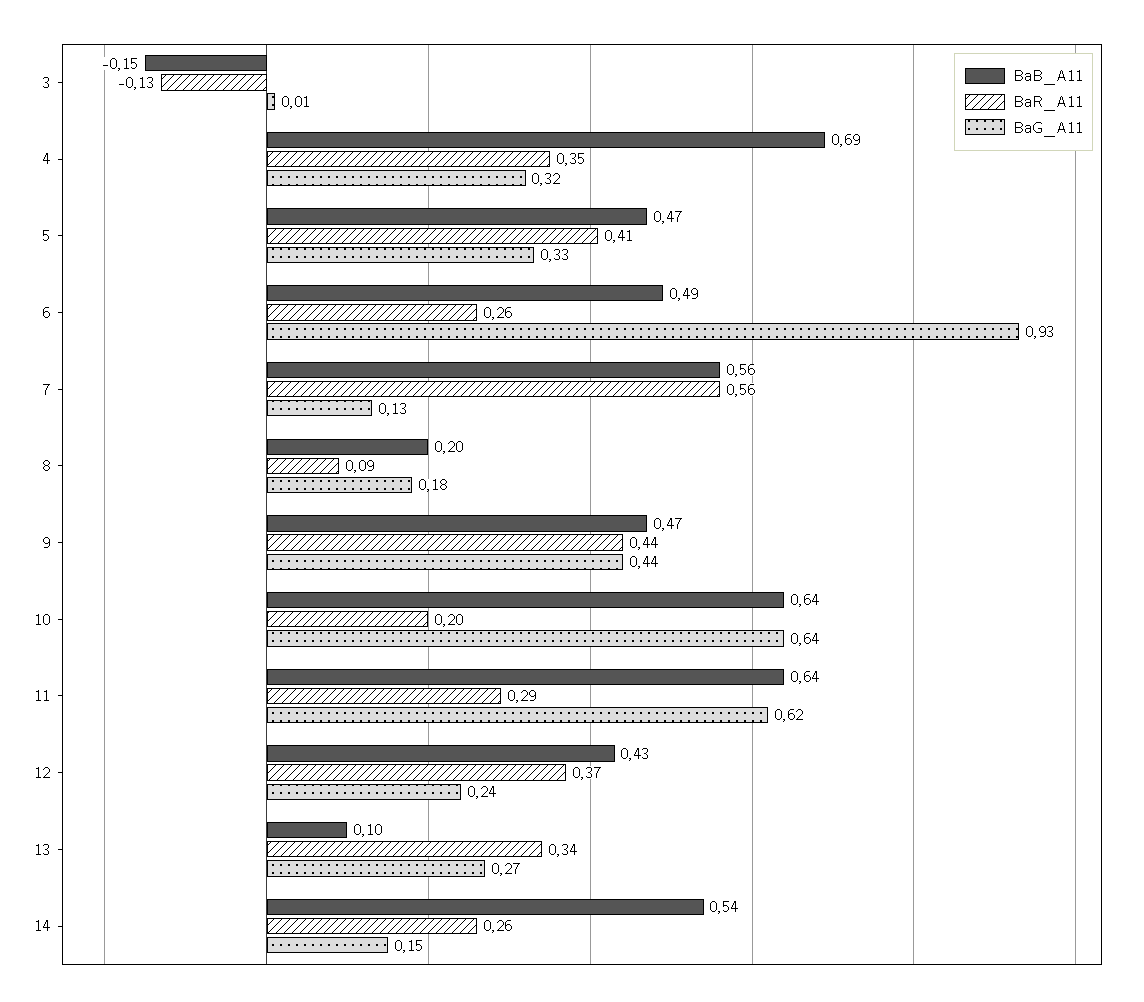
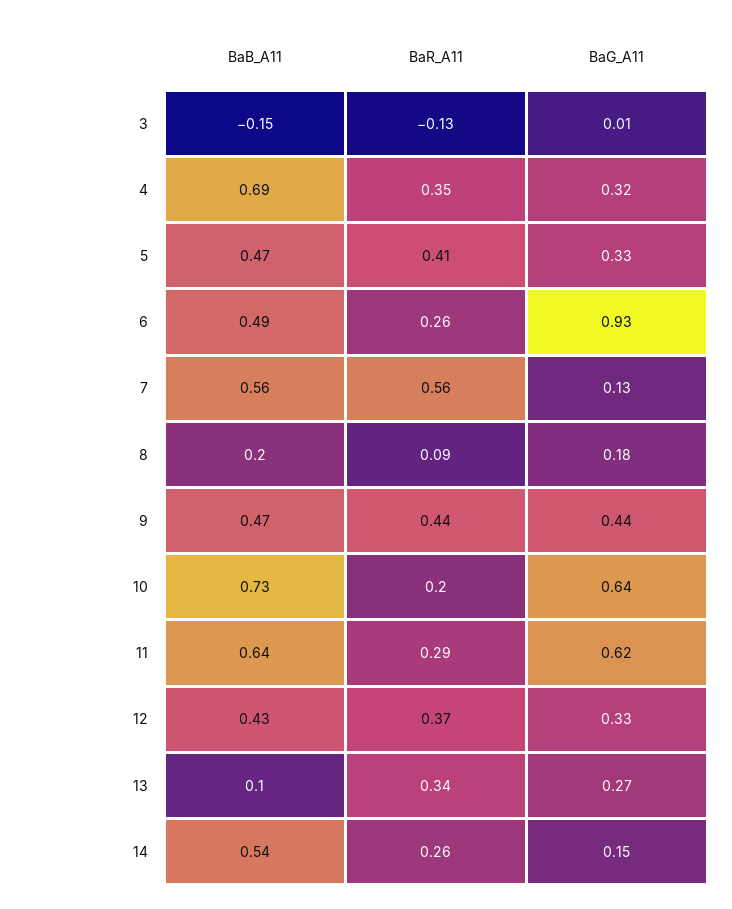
  {
    "BaB_A11": {
      "3": -0.15,
      "4": 0.69,
      "5": 0.47,
      "6": 0.49,
      "7": 0.56,
      "8": 0.2,
      "9": 0.47,
-     "10": 0.64,
+     "10": 0.73,
      "11": 0.64,
      "12": 0.43,
      "13": 0.1,
      "14": 0.54
    },
    "BaR_A11": {
      "3": -0.13,
      "4": 0.35,
      "5": 0.41,
      "6": 0.26,
      "7": 0.56,
      "8": 0.09,
      "9": 0.44,
      "10": 0.2,
      "11": 0.29,
      "12": 0.37,
      "13": 0.34,
      "14": 0.26
    },
    "BaG_A11": {
      "3": 0.01,
      "4": 0.32,
      "5": 0.33,
      "6": 0.93,
      "7": 0.13,
      "8": 0.18,
      "9": 0.44,
      "10": 0.64,
      "11": 0.62,
-     "12": 0.24,
+     "12": 0.33,
      "13": 0.27,
      "14": 0.15
    }
  }

